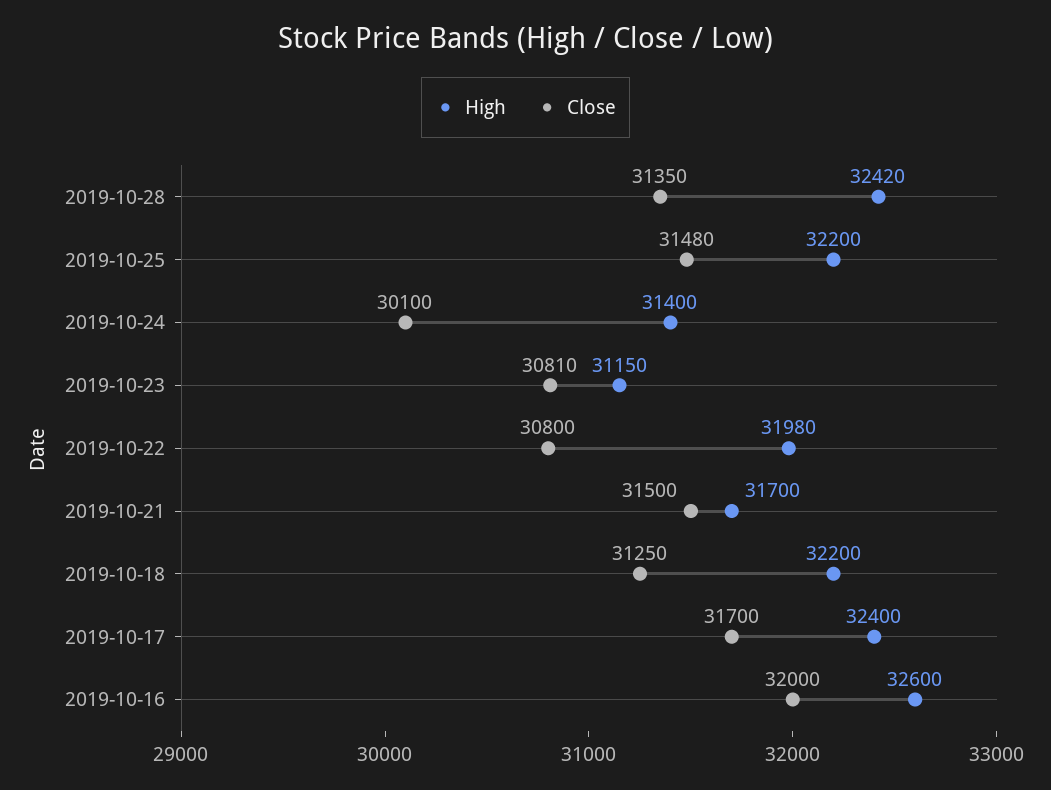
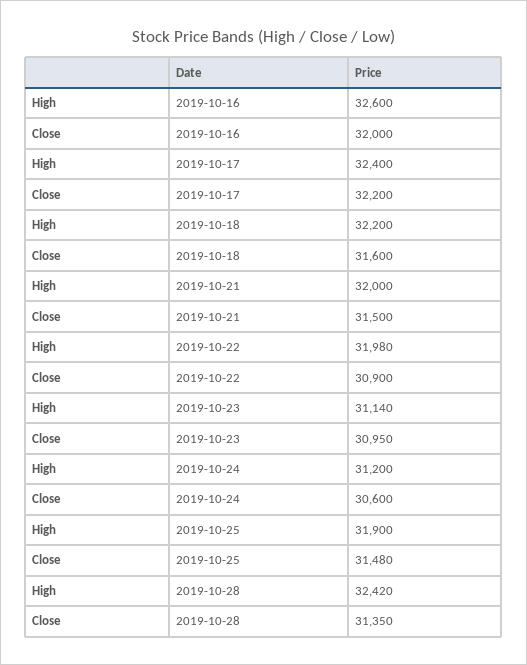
  {
    "High": {
      "2019-10-28": 32420,
-     "2019-10-25": 32200,
+     "2019-10-25": 31900,
-     "2019-10-24": 31400,
+     "2019-10-24": 31200,
-     "2019-10-23": 31150,
+     "2019-10-23": 31140,
      "2019-10-22": 31980,
-     "2019-10-21": 31700,
+     "2019-10-21": 32000,
      "2019-10-18": 32200,
      "2019-10-17": 32400,
      "2019-10-16": 32600
    },
    "Close": {
      "2019-10-28": 31350,
      "2019-10-25": 31480,
-     "2019-10-24": 30100,
+     "2019-10-24": 30600,
-     "2019-10-23": 30810,
+     "2019-10-23": 30950,
-     "2019-10-22": 30800,
+     "2019-10-22": 30900,
      "2019-10-21": 31500,
-     "2019-10-18": 31250,
+     "2019-10-18": 31600,
-     "2019-10-17": 31700,
+     "2019-10-17": 32200,
      "2019-10-16": 32000
    }
  }

